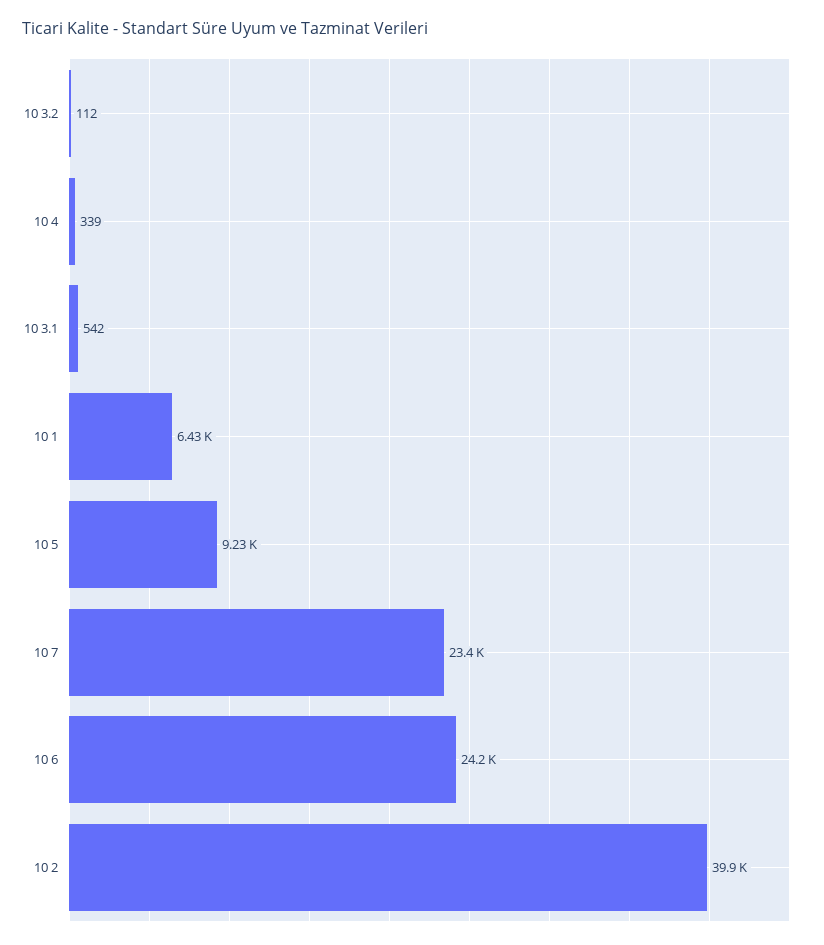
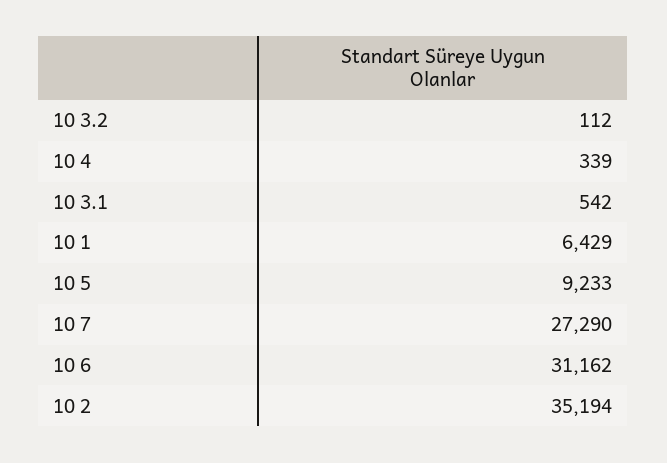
  {
    "10 3.2": 112,
    "10 4": 339,
    "10 3.1": 542,
    "10 1": 6429,
    "10 5": 9233,
-   "10 7": 23400,
+   "10 7": 27290,
-   "10 6": 24200,
+   "10 6": 31162,
-   "10 2": 39900
+   "10 2": 35194
  }

